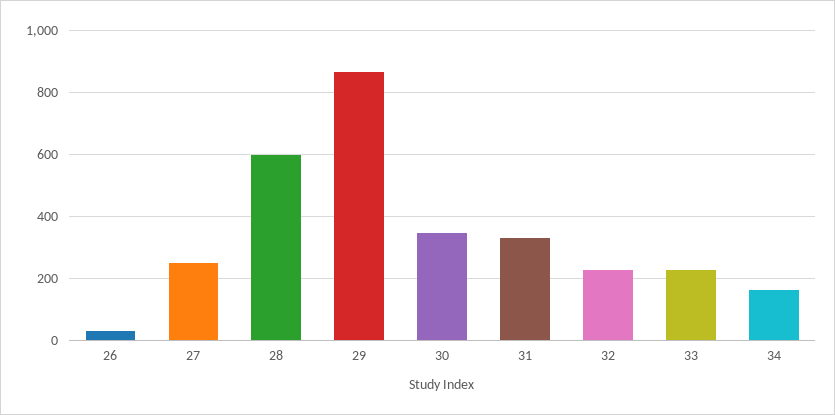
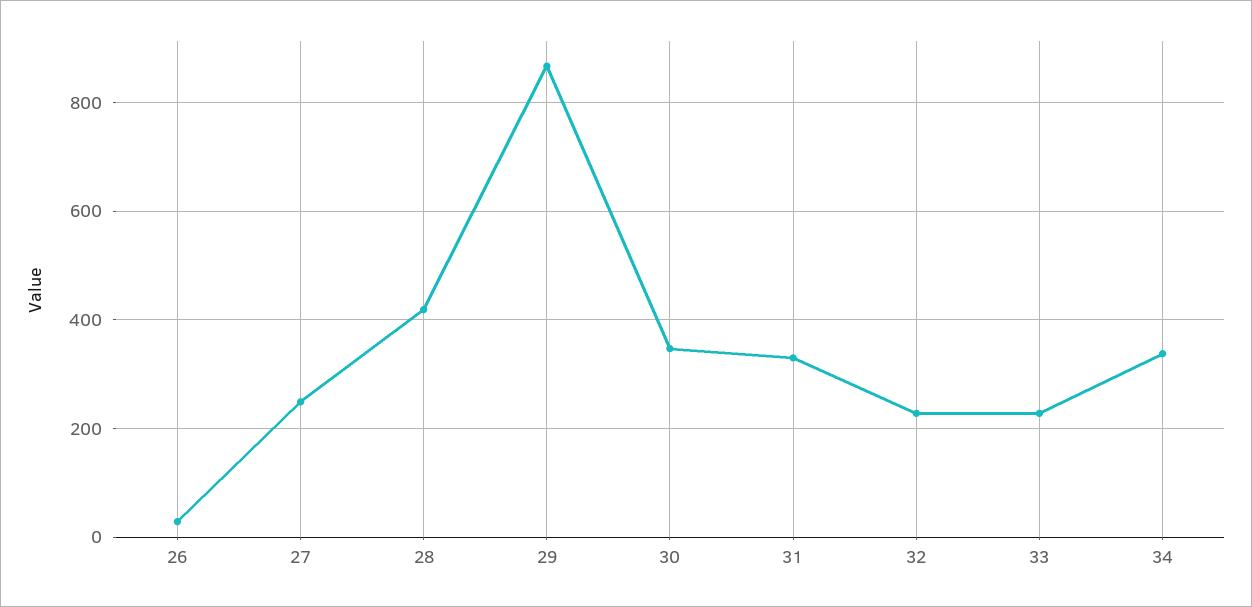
  {
    "26": 20,
    "27": 240,
-   "28": 600,
+   "28": 420,
    "29": 860,
    "30": 340,
    "31": 340,
    "32": 220,
    "33": 220,
-   "34": 160
+   "34": 340
  }

